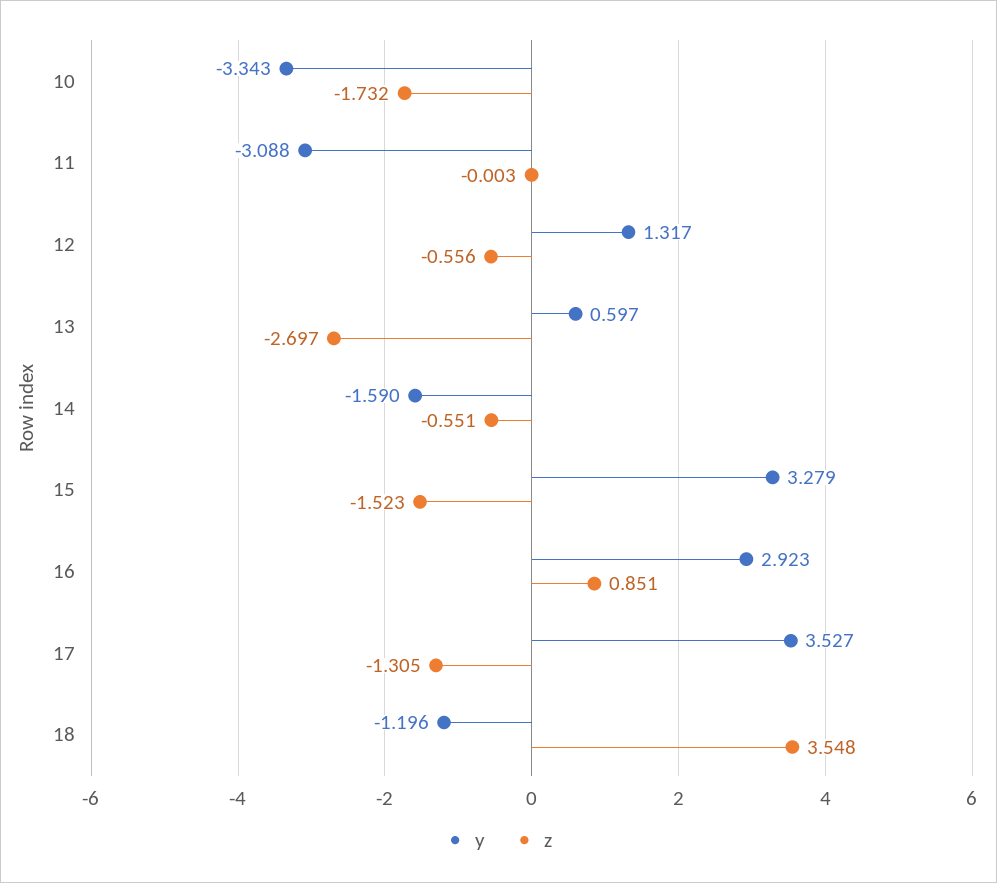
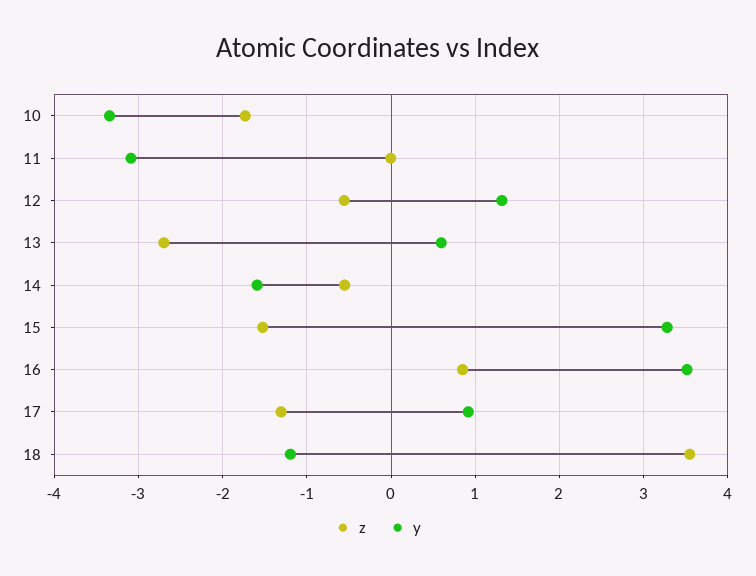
  {
    "y": {
      "10": -3.343,
      "11": -3.088,
      "12": 1.317,
      "13": 0.597,
      "14": -1.59,
      "15": 3.279,
-     "16": 2.923,
+     "16": 3.5,
-     "17": 3.527,
+     "17": 0.9,
      "18": -1.196
    },
    "z": {
      "10": -1.732,
      "11": -0.003,
      "12": -0.556,
      "13": -2.697,
      "14": -0.551,
      "15": -1.523,
      "16": 0.851,
      "17": -1.305,
      "18": 3.548
    }
  }

